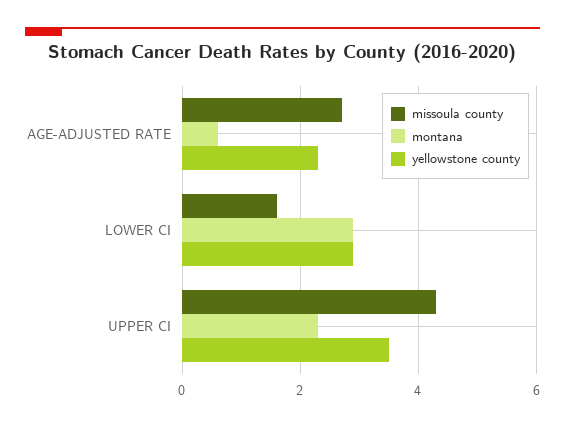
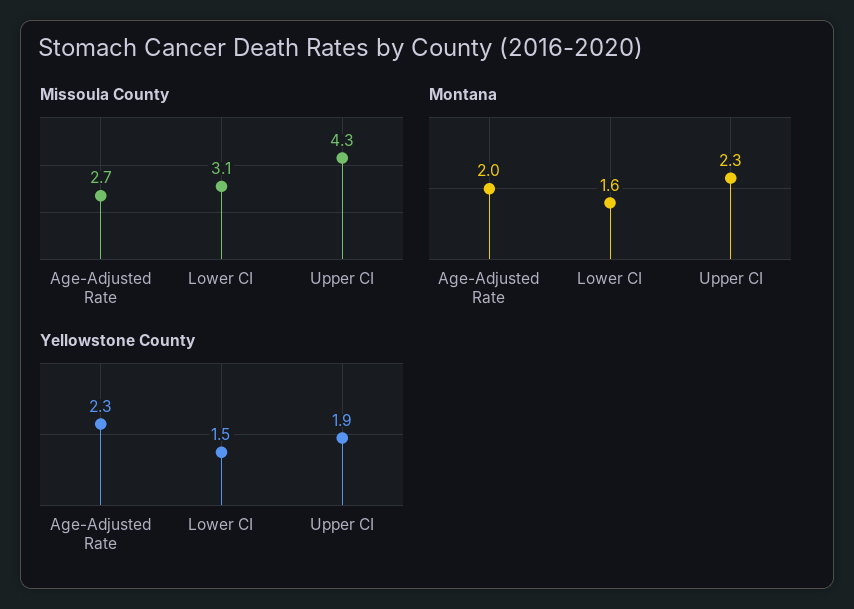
  {
    "missoula county": {
      "AGE-ADJUSTED RATE": 2.7,
-     "LOWER CI": 1.5,
+     "LOWER CI": 3.1,
      "UPPER CI": 4.3
    },
    "montana": {
-     "AGE-ADJUSTED RATE": 0.5,
+     "AGE-ADJUSTED RATE": 2,
-     "LOWER CI": 3,
+     "LOWER CI": 1.6,
      "UPPER CI": 2.3
    },
    "yellowstone county": {
      "AGE-ADJUSTED RATE": 2.3,
-     "LOWER CI": 3,
+     "LOWER CI": 1.5,
-     "UPPER CI": 3.5
+     "UPPER CI": 1.9
    }
  }

